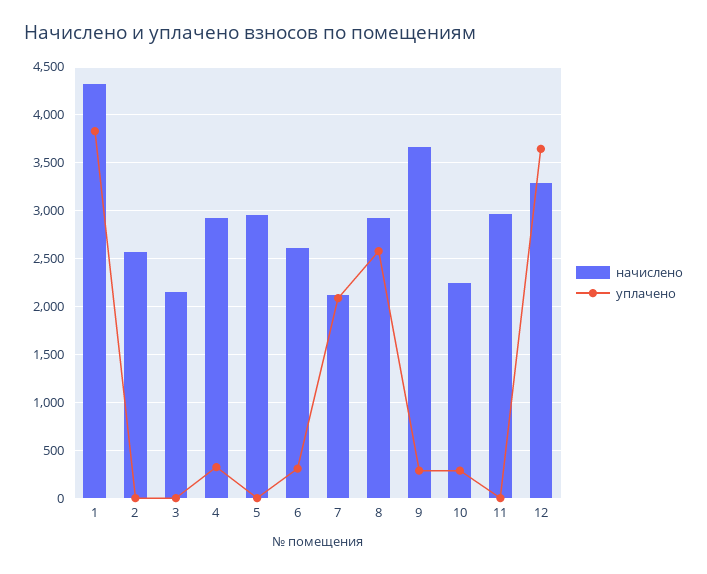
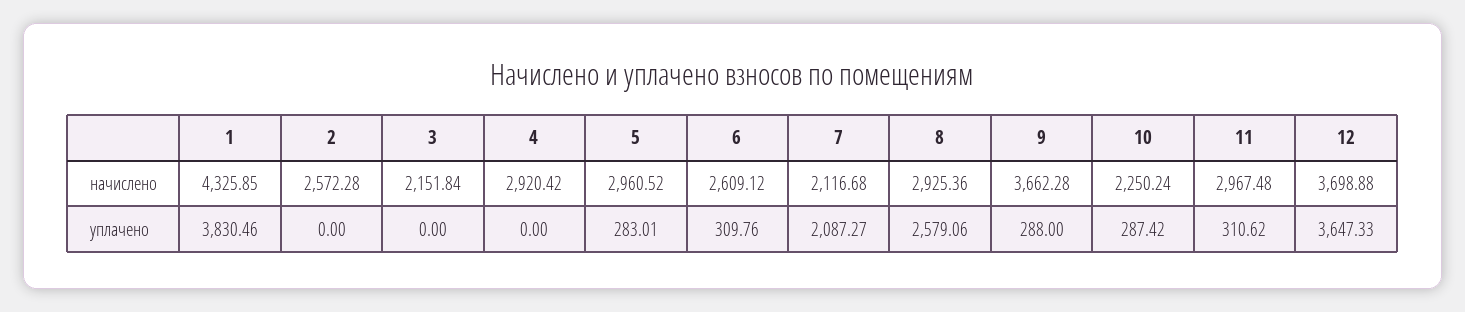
  {
    "начислено": {
      "1": 4325.85,
      "2": 2572.28,
      "3": 2151.84,
      "4": 2920.42,
      "5": 2960.52,
      "6": 2609.12,
      "7": 2116.68,
      "8": 2925.36,
      "9": 3662.28,
      "10": 2250.24,
      "11": 2967.48,
-     "12": 3300
+     "12": 3698.88
    },
    "уплачено": {
      "1": 3830.46,
      "2": 0,
      "3": 0,
-     "4": 300,
+     "4": 0,
-     "5": 0,
+     "5": 283.01,
      "6": 309.76,
      "7": 2087.27,
      "8": 2579.06,
      "9": 288,
      "10": 287.42,
-     "11": 0,
+     "11": 310.62,
      "12": 3647.33
    }
  }

